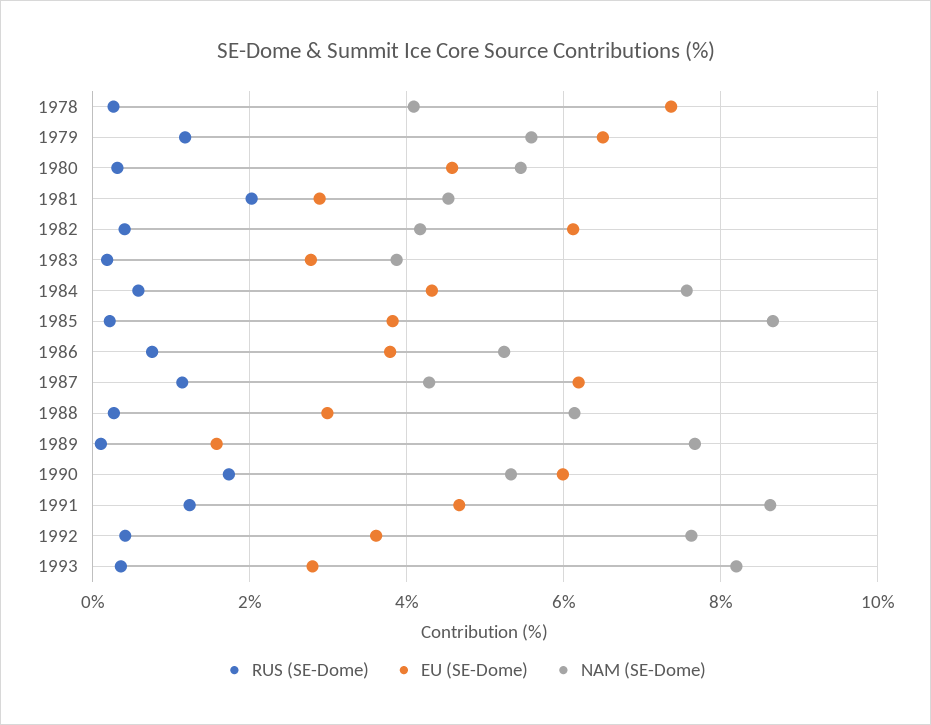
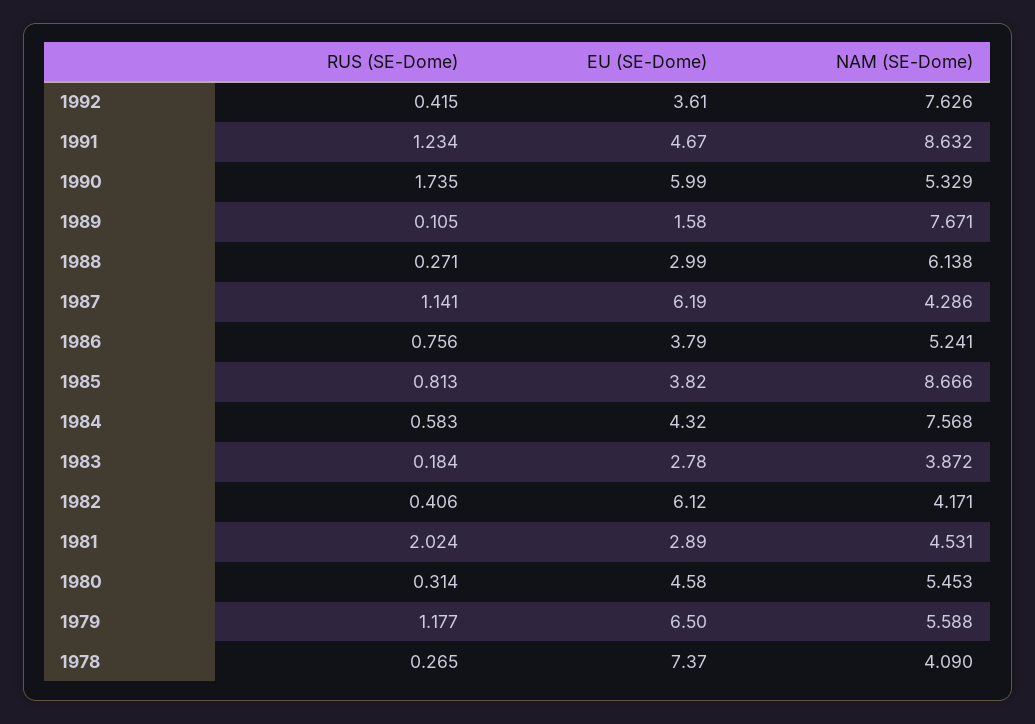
  {
    "RUS (SE-Dome)": {
      "1978": 0.265,
      "1979": 1.177,
      "1980": 0.314,
      "1981": 2.024,
      "1982": 0.406,
      "1983": 0.184,
      "1984": 0.583,
-     "1985": 0.2,
+     "1985": 0.813,
      "1986": 0.756,
      "1987": 1.141,
      "1988": 0.271,
      "1989": 0.105,
      "1990": 1.735,
      "1991": 1.234,
-     "1992": 0.415,
+     "1992": 0.415
-     "1993": 0.4
    },
    "EU (SE-Dome)": {
      "1978": 7.37,
      "1979": 6.5,
      "1980": 4.58,
      "1981": 2.89,
      "1982": 6.12,
      "1983": 2.78,
      "1984": 4.32,
      "1985": 3.82,
      "1986": 3.79,
      "1987": 6.19,
      "1988": 2.99,
      "1989": 1.58,
      "1990": 5.99,
      "1991": 4.67,
-     "1992": 3.61,
+     "1992": 3.61
-     "1993": 2.8
    },
    "NAM (SE-Dome)": {
      "1978": 4.09,
      "1979": 5.588,
      "1980": 5.453,
      "1981": 4.531,
      "1982": 4.171,
      "1983": 3.872,
      "1984": 7.568,
      "1985": 8.666,
      "1986": 5.241,
      "1987": 4.286,
      "1988": 6.138,
      "1989": 7.671,
      "1990": 5.329,
      "1991": 8.632,
-     "1992": 7.626,
+     "1992": 7.626
-     "1993": 8.2
    }
  }

